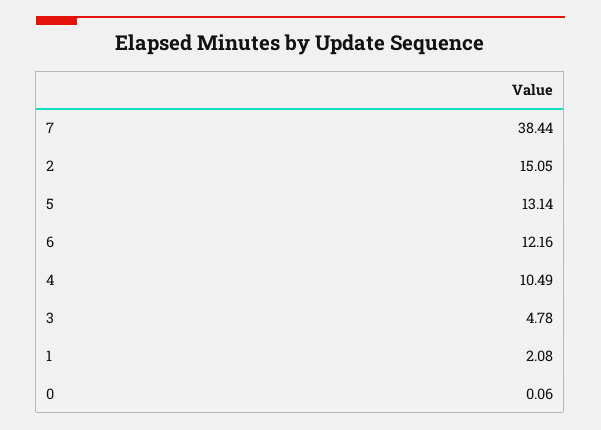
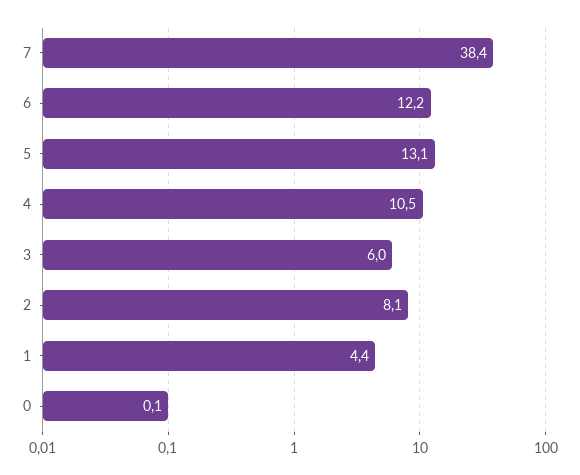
  {
    "7": 38.44,
-   "2": 15.05,
+   "2": 8.1,
    "5": 13.14,
    "6": 12.16,
    "4": 10.49,
-   "3": 4.78,
+   "3": 6,
-   "1": 2.08,
+   "1": 4.4,
    "0": 0.06
  }

